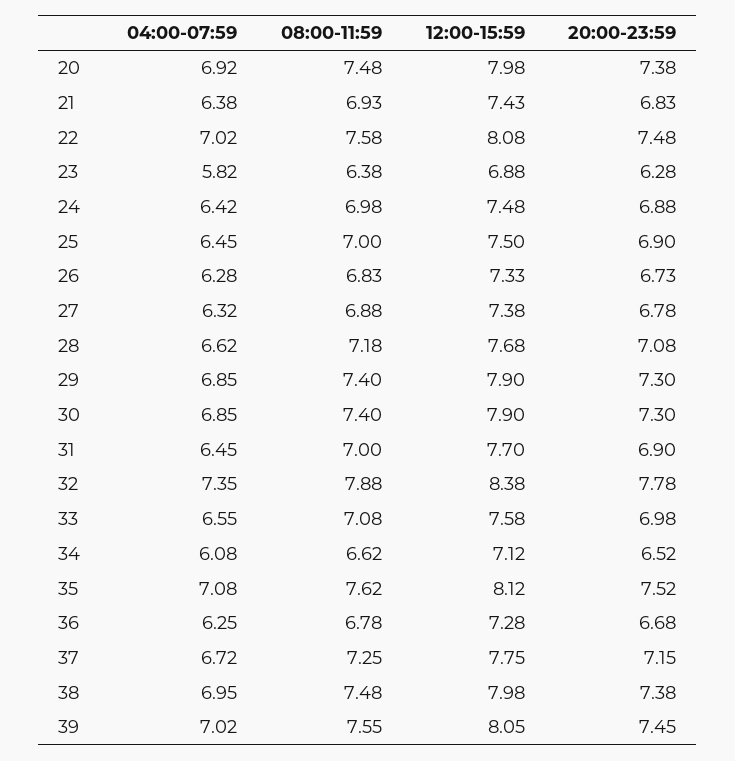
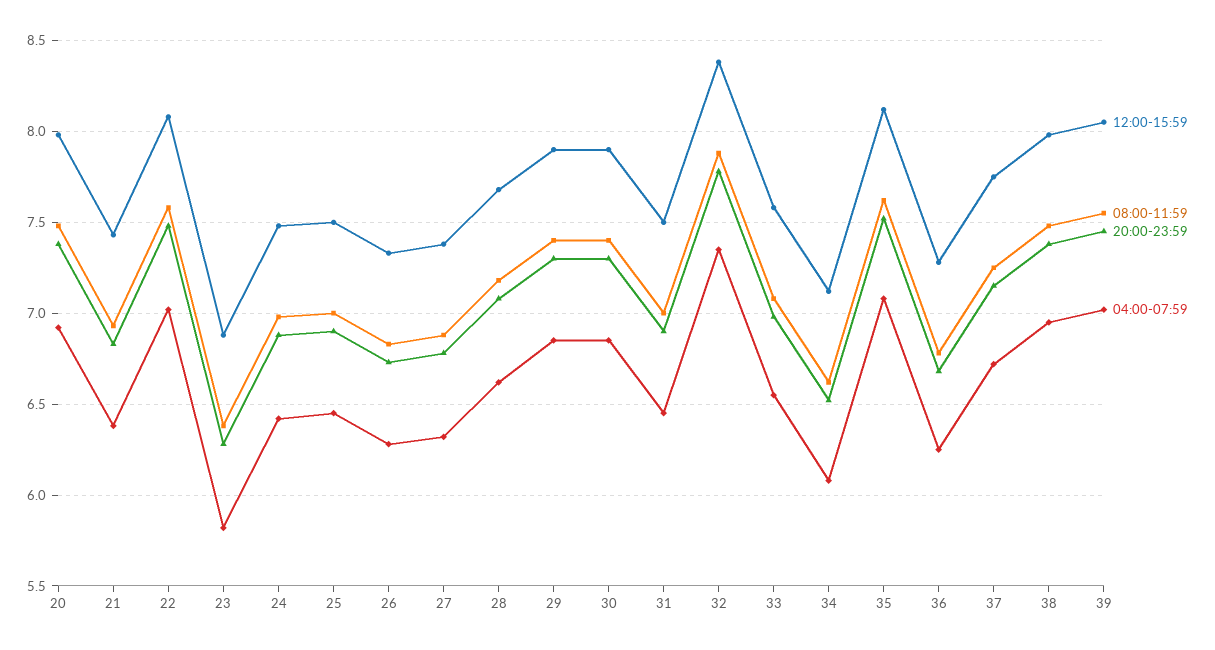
  {
    "04:00-07:59": {
      "20": 6.92,
      "21": 6.38,
      "22": 7.02,
      "23": 5.82,
      "24": 6.42,
      "25": 6.45,
      "26": 6.28,
      "27": 6.32,
      "28": 6.62,
      "29": 6.85,
      "30": 6.85,
      "31": 6.45,
      "32": 7.35,
      "33": 6.55,
      "34": 6.08,
      "35": 7.08,
      "36": 6.25,
      "37": 6.72,
      "38": 6.95,
      "39": 7.02
    },
    "08:00-11:59": {
      "20": 7.48,
      "21": 6.93,
      "22": 7.58,
      "23": 6.38,
      "24": 6.98,
      "25": 7,
      "26": 6.83,
      "27": 6.88,
      "28": 7.18,
      "29": 7.4,
      "30": 7.4,
      "31": 7,
      "32": 7.88,
      "33": 7.08,
      "34": 6.62,
      "35": 7.62,
      "36": 6.78,
      "37": 7.25,
      "38": 7.48,
      "39": 7.55
    },
    "12:00-15:59": {
      "20": 7.98,
      "21": 7.43,
      "22": 8.08,
      "23": 6.88,
      "24": 7.48,
      "25": 7.5,
      "26": 7.33,
      "27": 7.38,
      "28": 7.68,
      "29": 7.9,
      "30": 7.9,
-     "31": 7.7,
+     "31": 7.5,
      "32": 8.38,
      "33": 7.58,
      "34": 7.12,
      "35": 8.12,
      "36": 7.28,
      "37": 7.75,
      "38": 7.98,
      "39": 8.05
    },
    "20:00-23:59": {
      "20": 7.38,
      "21": 6.83,
      "22": 7.48,
      "23": 6.28,
      "24": 6.88,
      "25": 6.9,
      "26": 6.73,
      "27": 6.78,
      "28": 7.08,
      "29": 7.3,
      "30": 7.3,
      "31": 6.9,
      "32": 7.78,
      "33": 6.98,
      "34": 6.52,
      "35": 7.52,
      "36": 6.68,
      "37": 7.15,
      "38": 7.38,
      "39": 7.45
    }
  }

